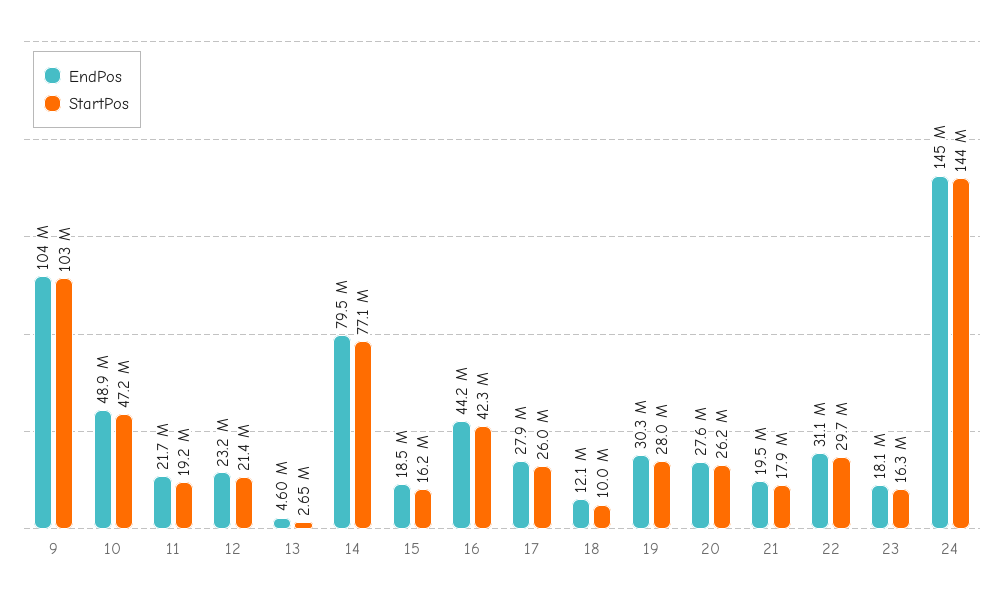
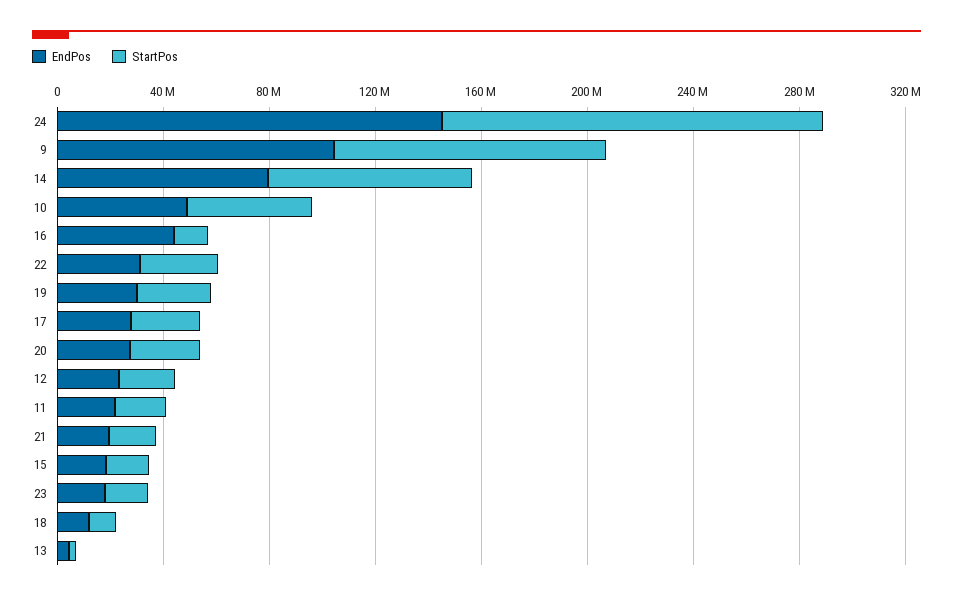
  {
    "EndPos": {
      "9": 104000000,
      "10": 48900000,
      "11": 21700000,
      "12": 23200000,
      "13": 4600000,
      "14": 79500000,
      "15": 18500000,
      "16": 44200000,
      "17": 27900000,
      "18": 12100000,
      "19": 30300000,
      "20": 27600000,
      "21": 19500000,
      "22": 31100000,
      "23": 18100000,
      "24": 145000000
    },
    "StartPos": {
      "9": 103000000,
      "10": 47200000,
      "11": 19200000,
      "12": 21400000,
      "13": 2650000,
      "14": 77100000,
      "15": 16200000,
-     "16": 42300000,
+     "16": 10000000,
      "17": 26000000,
      "18": 10000000,
      "19": 28000000,
      "20": 26200000,
      "21": 17900000,
      "22": 29700000,
      "23": 16300000,
      "24": 144000000
    }
  }

